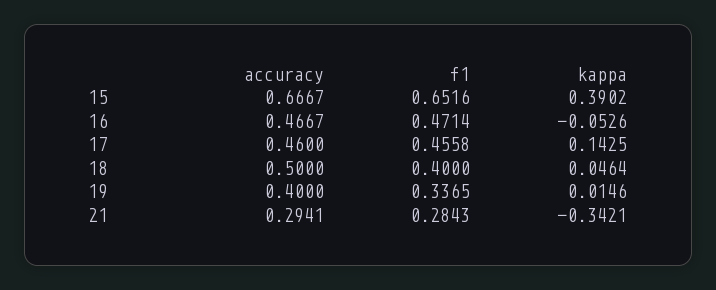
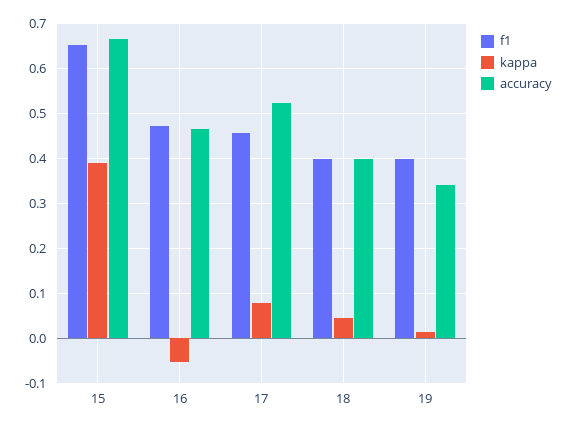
  {
    "accuracy": {
      "15": 0.6667,
      "16": 0.4667,
-     "17": 0.46,
+     "17": 0.52,
-     "18": 0.5,
+     "18": 0.4,
-     "19": 0.4,
+     "19": 0.34
-     "21": 0.2941
    },
    "f1": {
      "15": 0.6516,
      "16": 0.4714,
      "17": 0.4558,
      "18": 0.4,
-     "19": 0.3365,
+     "19": 0.4
-     "21": 0.2843
    },
    "kappa": {
      "15": 0.3902,
      "16": -0.0526,
-     "17": 0.1425,
+     "17": 0.08,
      "18": 0.0464,
-     "19": 0.0146,
+     "19": 0.0146
-     "21": -0.3421
    }
  }

